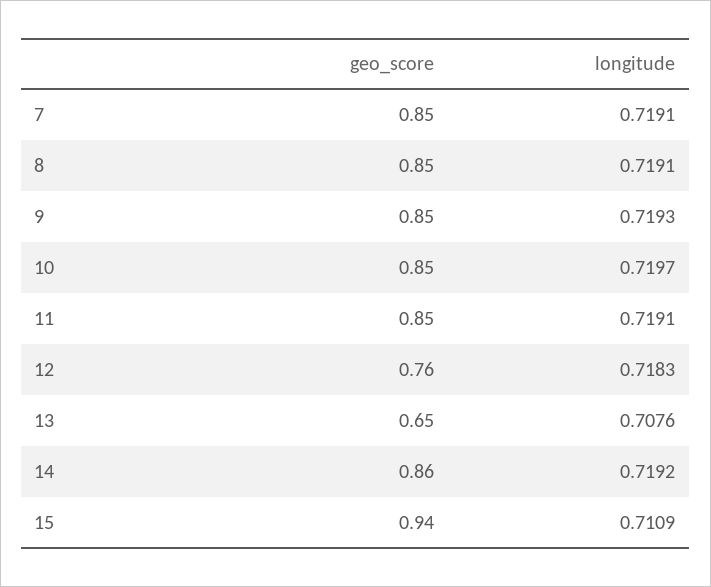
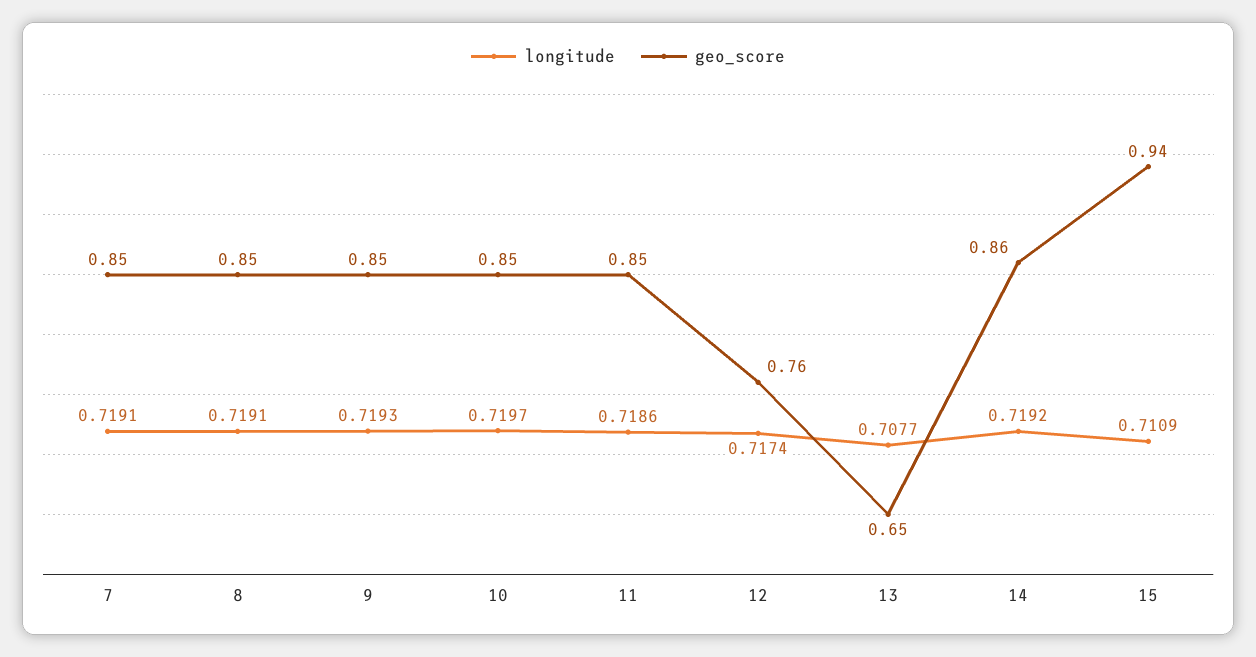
  {
    "geo_score": {
      "7": 0.85,
      "8": 0.85,
      "9": 0.85,
      "10": 0.85,
      "11": 0.85,
      "12": 0.76,
      "13": 0.65,
      "14": 0.86,
      "15": 0.94
    },
    "longitude": {
      "7": 0.7191,
      "8": 0.7191,
      "9": 0.7193,
      "10": 0.7197,
-     "11": 0.7191,
+     "11": 0.7186,
-     "12": 0.7183,
+     "12": 0.7174,
-     "13": 0.7076,
+     "13": 0.7077,
      "14": 0.7192,
      "15": 0.7109
    }
  }

